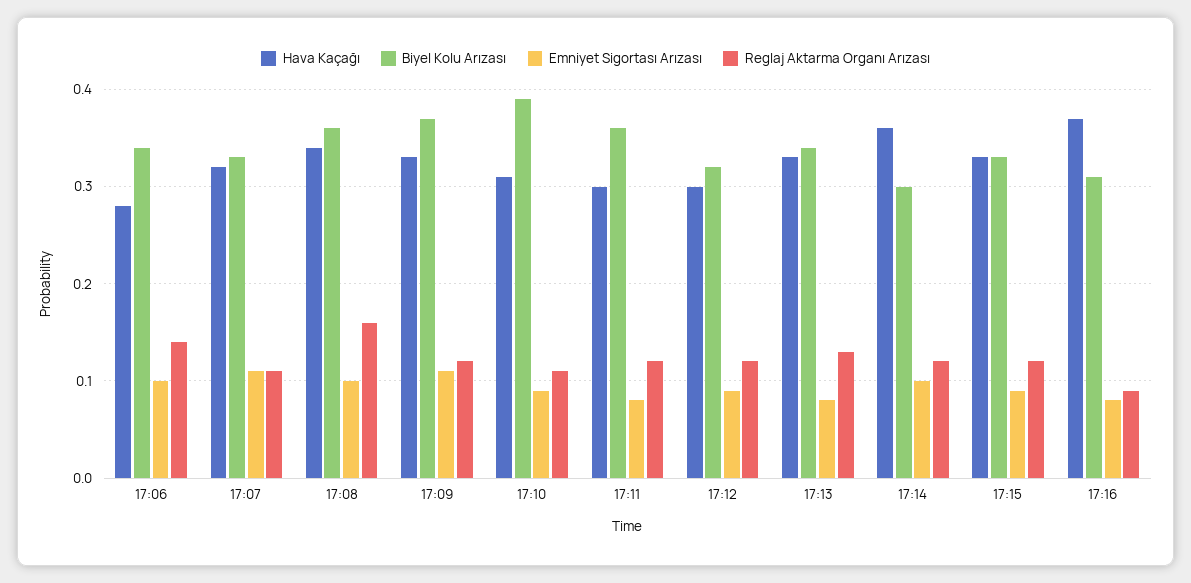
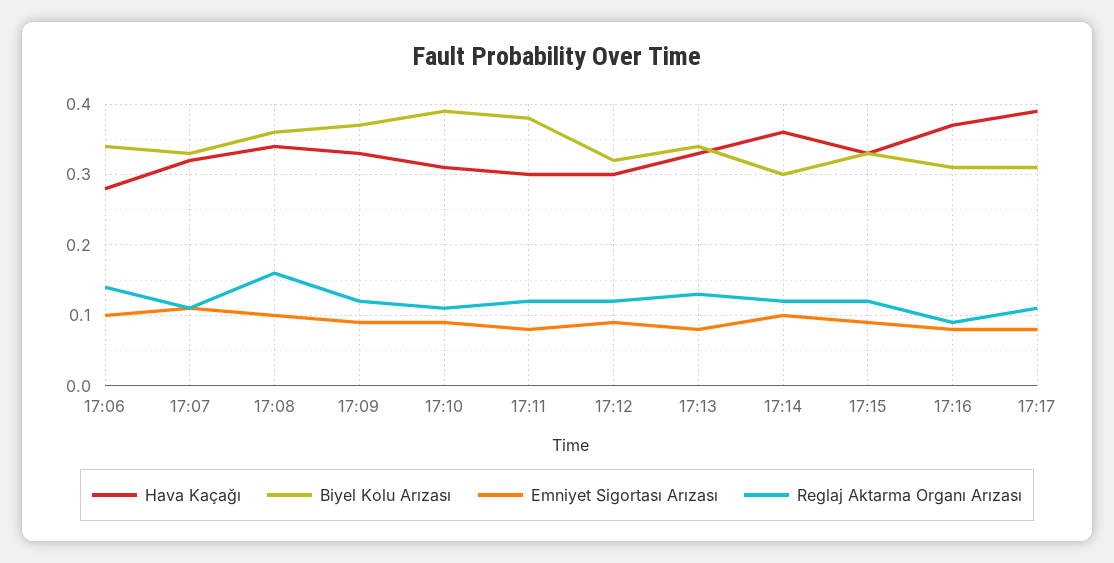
  {
    "Hava Kaçağı": {
      "17:06": 0.28,
      "17:07": 0.32,
      "17:08": 0.34,
      "17:09": 0.33,
      "17:10": 0.31,
      "17:11": 0.3,
      "17:12": 0.3,
      "17:13": 0.33,
      "17:14": 0.36,
      "17:15": 0.33,
-     "17:16": 0.37
+     "17:16": 0.37,
+     "17:17": 0.39
    },
    "Biyel Kolu Arızası": {
      "17:06": 0.34,
      "17:07": 0.33,
      "17:08": 0.36,
      "17:09": 0.37,
      "17:10": 0.39,
-     "17:11": 0.36,
+     "17:11": 0.38,
      "17:12": 0.32,
      "17:13": 0.34,
      "17:14": 0.3,
      "17:15": 0.33,
-     "17:16": 0.31
+     "17:16": 0.31,
+     "17:17": 0.31
    },
    "Emniyet Sigortası Arızası": {
      "17:06": 0.1,
      "17:07": 0.11,
      "17:08": 0.1,
-     "17:09": 0.11,
+     "17:09": 0.09,
      "17:10": 0.09,
      "17:11": 0.08,
      "17:12": 0.09,
      "17:13": 0.08,
      "17:14": 0.1,
      "17:15": 0.09,
-     "17:16": 0.08
+     "17:16": 0.08,
+     "17:17": 0.08
    },
    "Reglaj Aktarma Organı Arızası": {
      "17:06": 0.14,
      "17:07": 0.11,
      "17:08": 0.16,
      "17:09": 0.12,
      "17:10": 0.11,
      "17:11": 0.12,
      "17:12": 0.12,
      "17:13": 0.13,
      "17:14": 0.12,
      "17:15": 0.12,
-     "17:16": 0.09
+     "17:16": 0.09,
+     "17:17": 0.11
    }
  }

